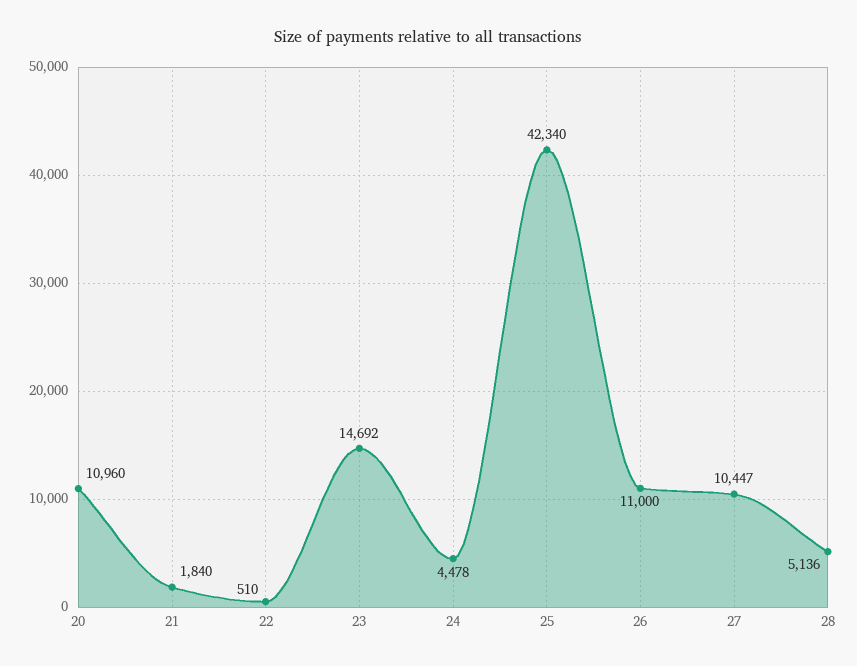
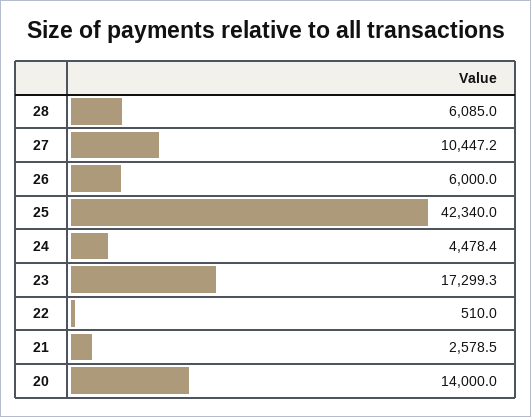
  {
-   "20": 10960,
+   "20": 14000,
-   "21": 1840,
+   "21": 2578.5,
    "22": 510,
-   "23": 14692,
+   "23": 17299.3,
    "24": 4478.4,
    "25": 42340,
-   "26": 11000,
+   "26": 6000,
    "27": 10447.2,
-   "28": 5136
+   "28": 6085
  }

